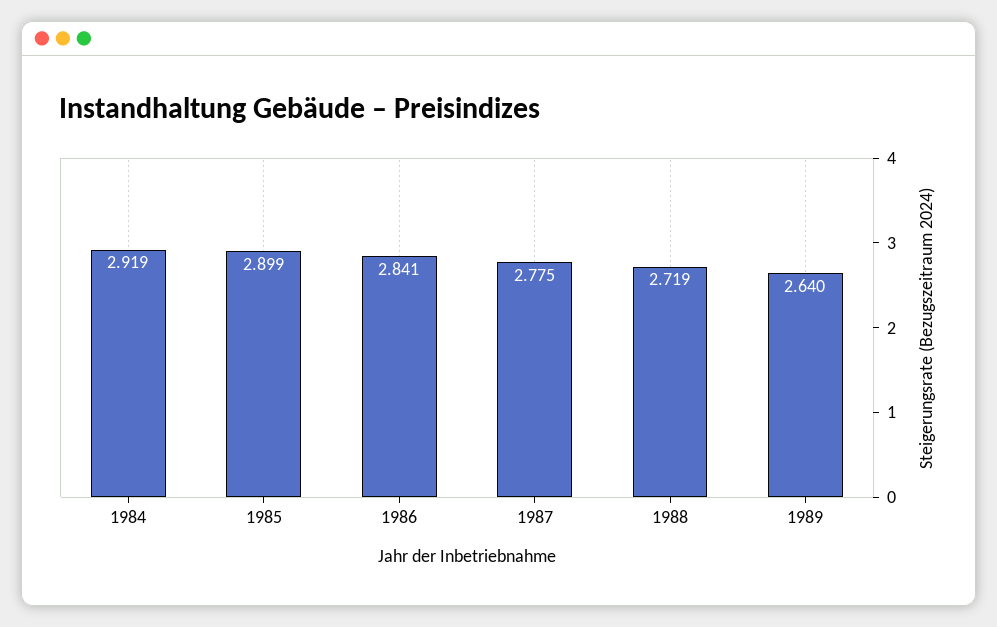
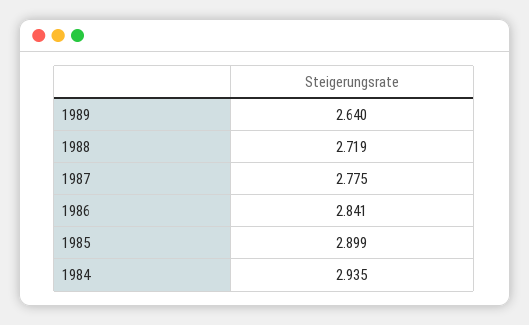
  {
-   "1984": 2.919,
+   "1984": 2.935,
    "1985": 2.899,
    "1986": 2.841,
    "1987": 2.775,
    "1988": 2.719,
    "1989": 2.64
  }

